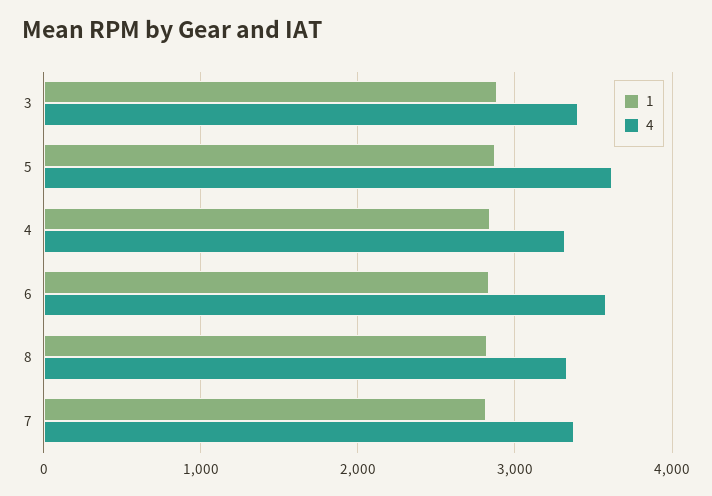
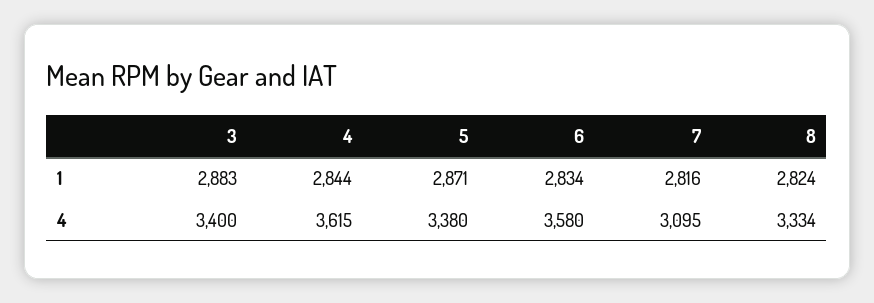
  {
    "1": {
      "3": 2883,
      "5": 2871,
      "4": 2844,
      "6": 2834,
      "8": 2824,
      "7": 2816
    },
    "4": {
      "3": 3400,
-     "5": 3600,
+     "5": 3380,
-     "4": 3300,
+     "4": 3615,
      "6": 3580,
      "8": 3334,
-     "7": 3400
+     "7": 3095
    }
  }

